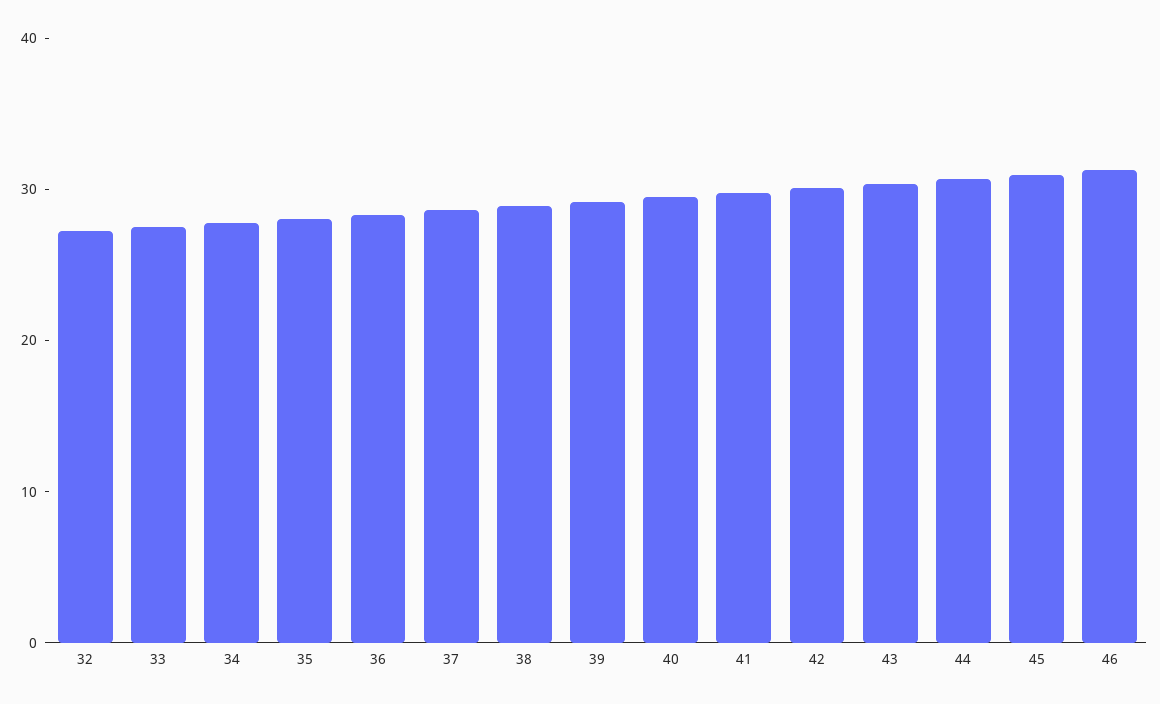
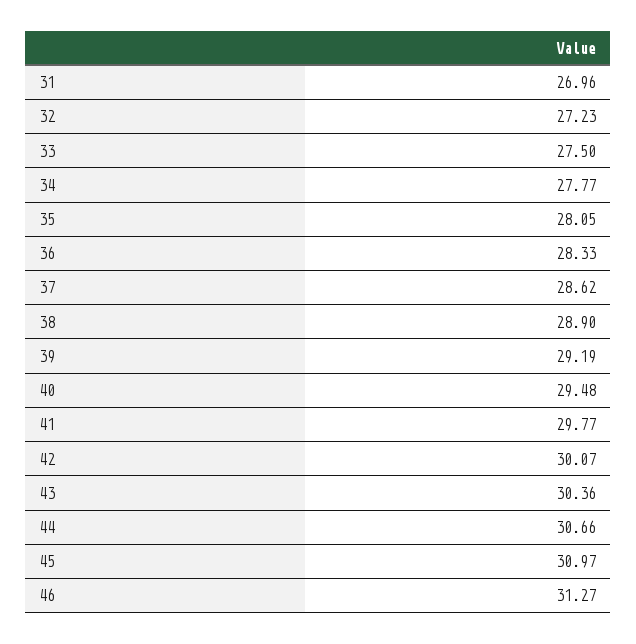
  {
    "32": 27.23,
    "33": 27.5,
    "34": 27.77,
    "35": 28.05,
    "36": 28.33,
    "37": 28.62,
    "38": 28.9,
    "39": 29.19,
    "40": 29.48,
    "41": 29.77,
    "42": 30.07,
    "43": 30.36,
    "44": 30.66,
    "45": 30.97,
-   "46": 31.27
+   "46": 31.27,
+   "31": 26.96
  }

